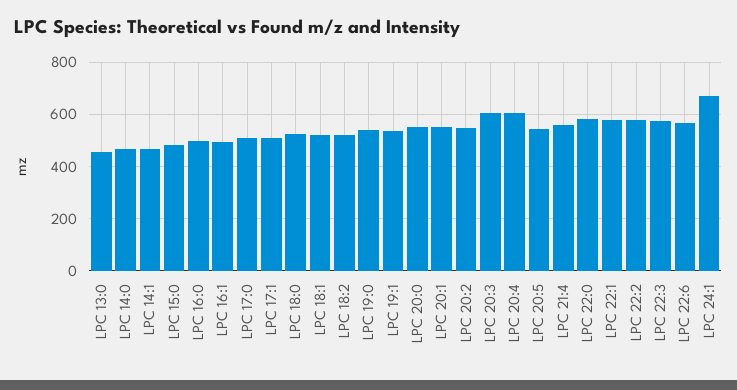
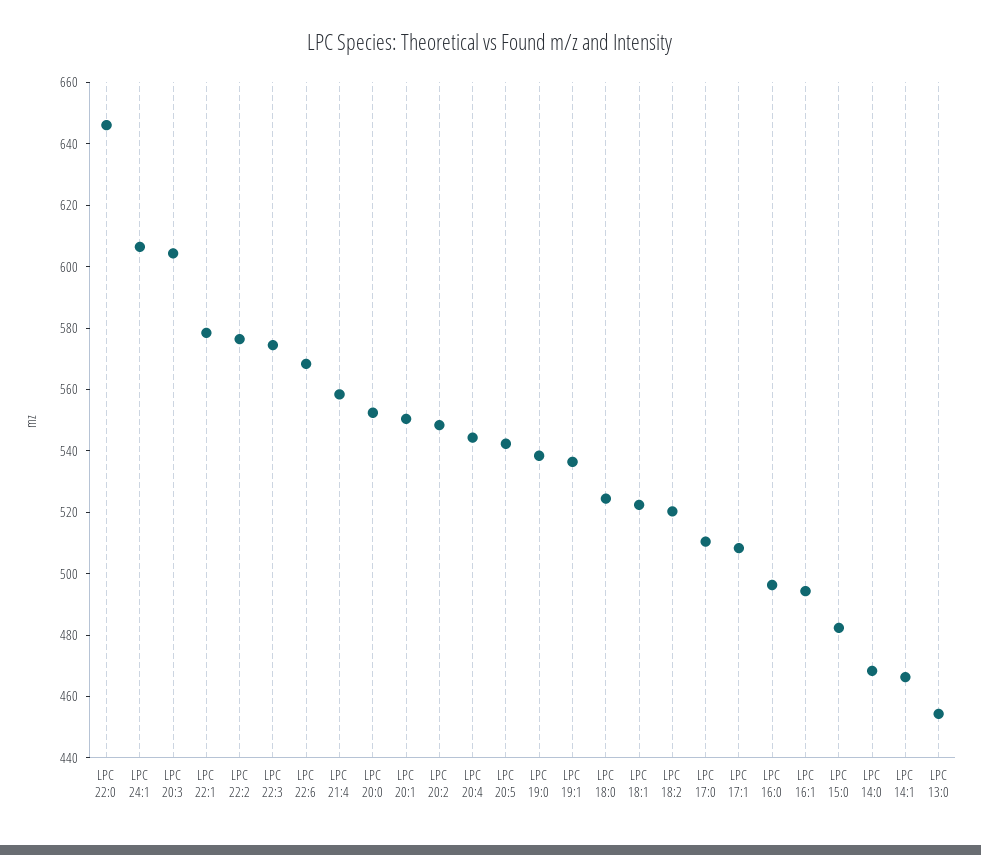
  {
    "LPC 13:0": 455,
    "LPC 14:0": 470,
    "LPC 14:1": 465,
    "LPC 15:0": 480,
    "LPC 16:0": 495,
    "LPC 16:1": 495,
    "LPC 17:0": 510,
    "LPC 17:1": 510,
    "LPC 18:0": 525,
    "LPC 18:1": 520,
    "LPC 18:2": 520,
    "LPC 19:0": 540,
    "LPC 19:1": 535,
    "LPC 20:0": 550,
    "LPC 20:1": 550,
    "LPC 20:2": 550,
    "LPC 20:3": 605,
-   "LPC 20:4": 600,
+   "LPC 20:4": 545,
    "LPC 20:5": 540,
    "LPC 21:4": 560,
-   "LPC 22:0": 575,
+   "LPC 22:0": 645,
    "LPC 22:1": 580,
    "LPC 22:2": 575,
    "LPC 22:3": 575,
    "LPC 22:6": 570,
-   "LPC 24:1": 675
+   "LPC 24:1": 605
  }

